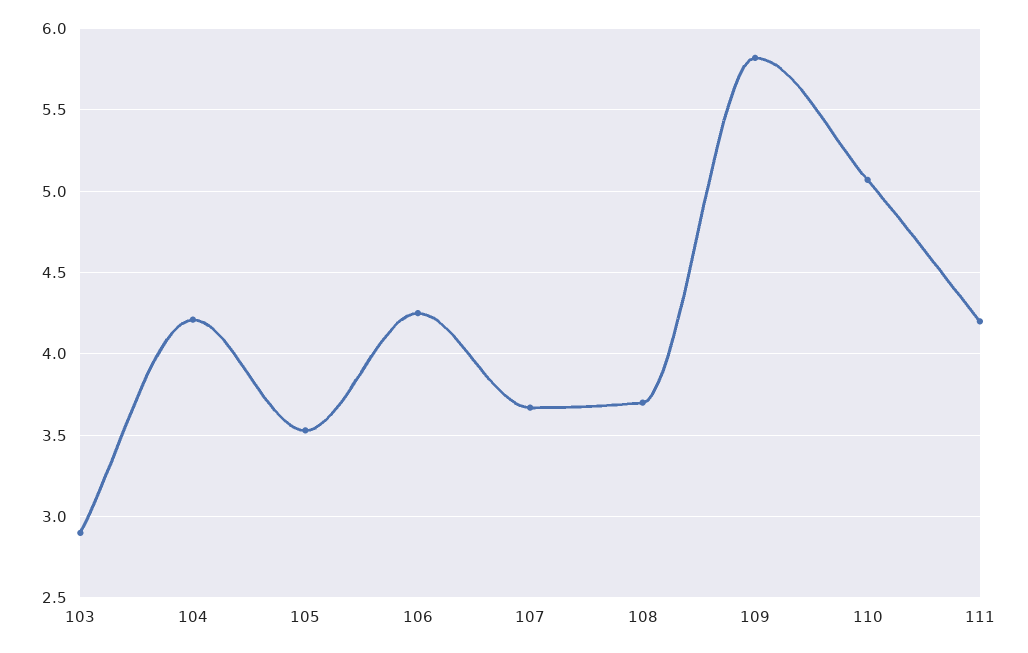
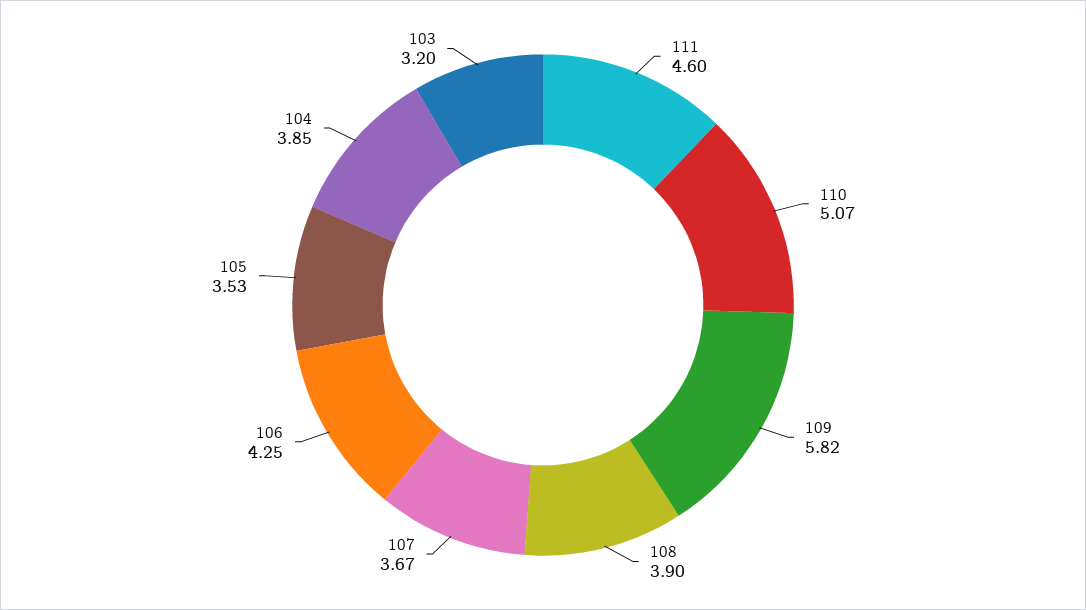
  {
-   "103": 2.9,
+   "103": 3.2,
-   "104": 4.2,
+   "104": 3.85,
    "105": 3.53,
    "106": 4.25,
    "107": 3.67,
-   "108": 3.7,
+   "108": 3.9,
    "109": 5.82,
    "110": 5.07,
-   "111": 4.2
+   "111": 4.6
  }

